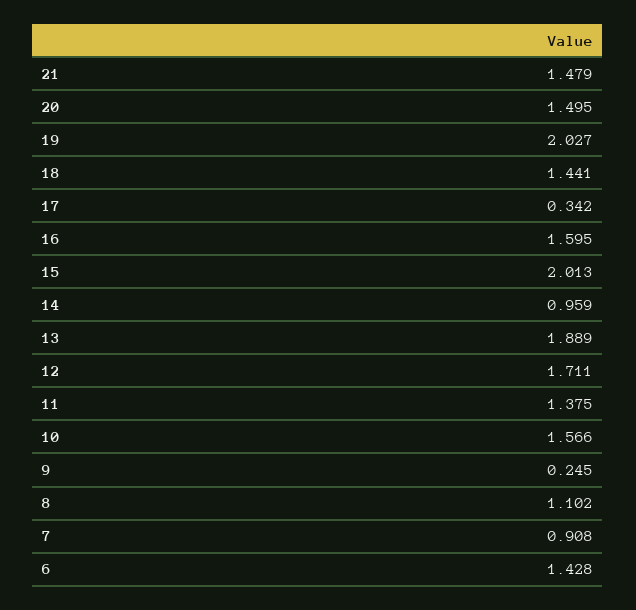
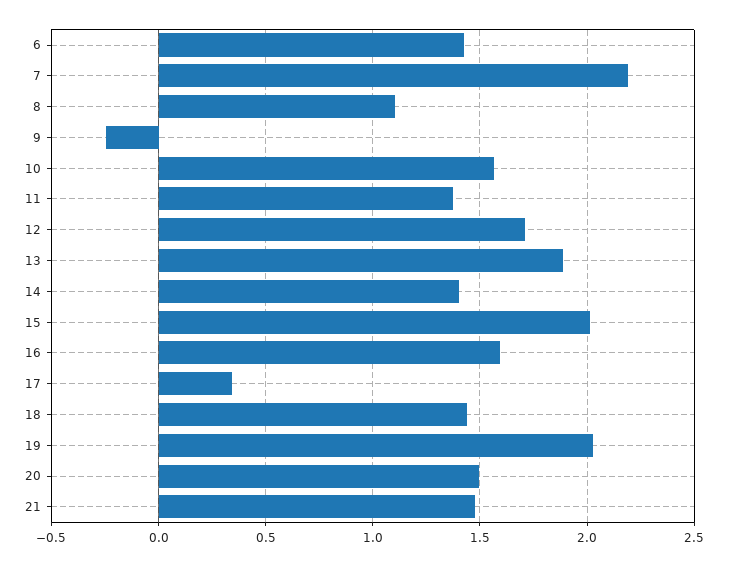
  {
    "21": 1.479,
    "20": 1.495,
    "19": 2.027,
    "18": 1.441,
    "17": 0.342,
    "16": 1.595,
    "15": 2.013,
-   "14": 0.959,
+   "14": 1.4,
    "13": 1.889,
    "12": 1.711,
    "11": 1.375,
    "10": 1.566,
-   "9": 0.245,
+   "9": -0.25,
    "8": 1.102,
-   "7": 0.908,
+   "7": 2.2,
    "6": 1.428
  }

